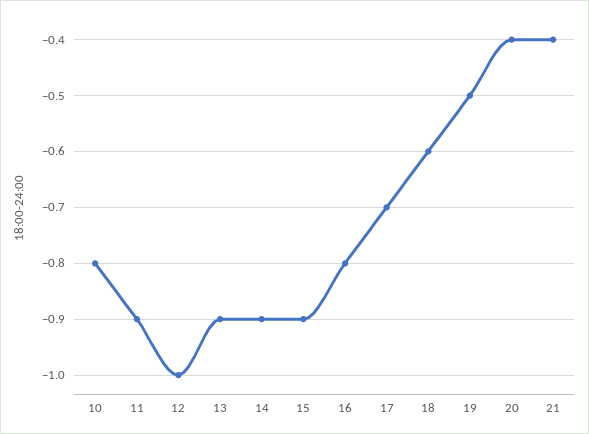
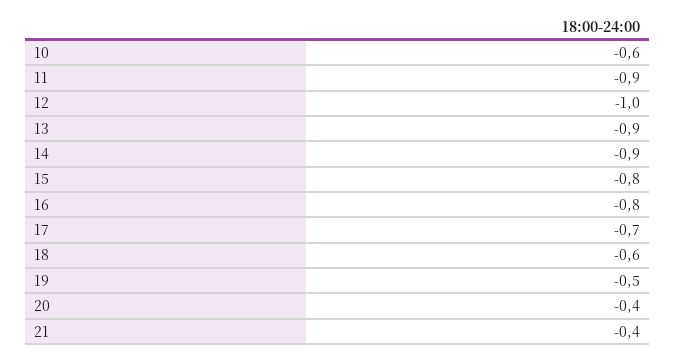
  {
-   "10": -0.8,
+   "10": -0.6,
    "11": -0.9,
    "12": -1,
    "13": -0.9,
    "14": -0.9,
-   "15": -0.9,
+   "15": -0.8,
    "16": -0.8,
    "17": -0.7,
    "18": -0.6,
    "19": -0.5,
    "20": -0.4,
    "21": -0.4
  }

